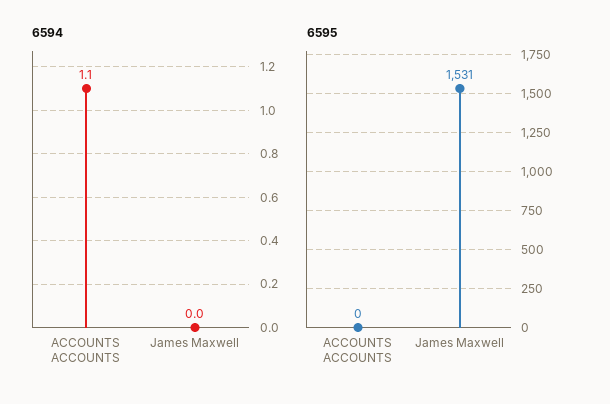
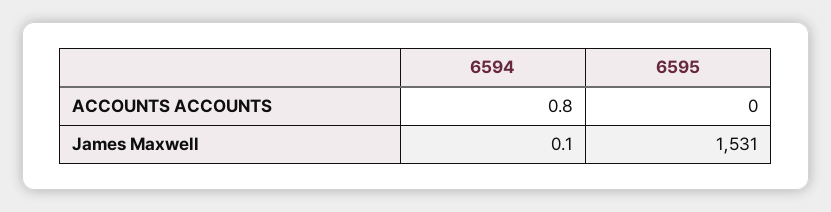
  {
    "6594": {
-     "ACCOUNTS ACCOUNTS": 1.1,
+     "ACCOUNTS ACCOUNTS": 0.8,
-     "James Maxwell": 0
+     "James Maxwell": 0.1
    },
    "6595": {
      "ACCOUNTS ACCOUNTS": 0,
      "James Maxwell": 1531
    }
  }

